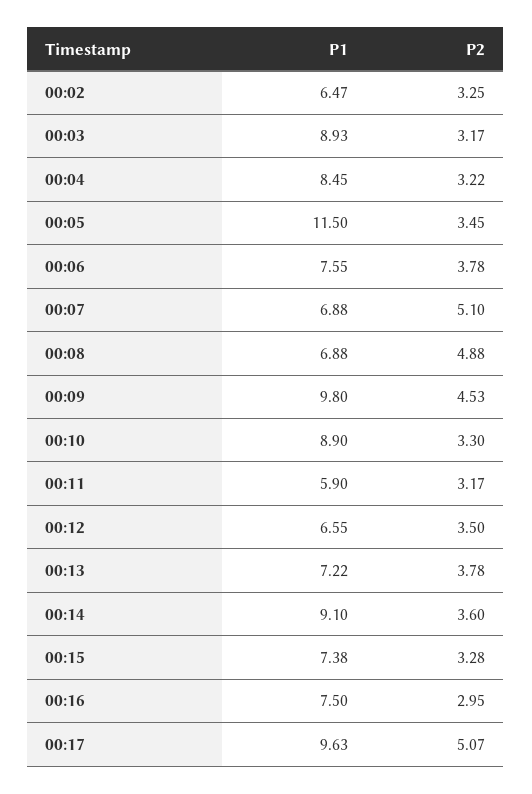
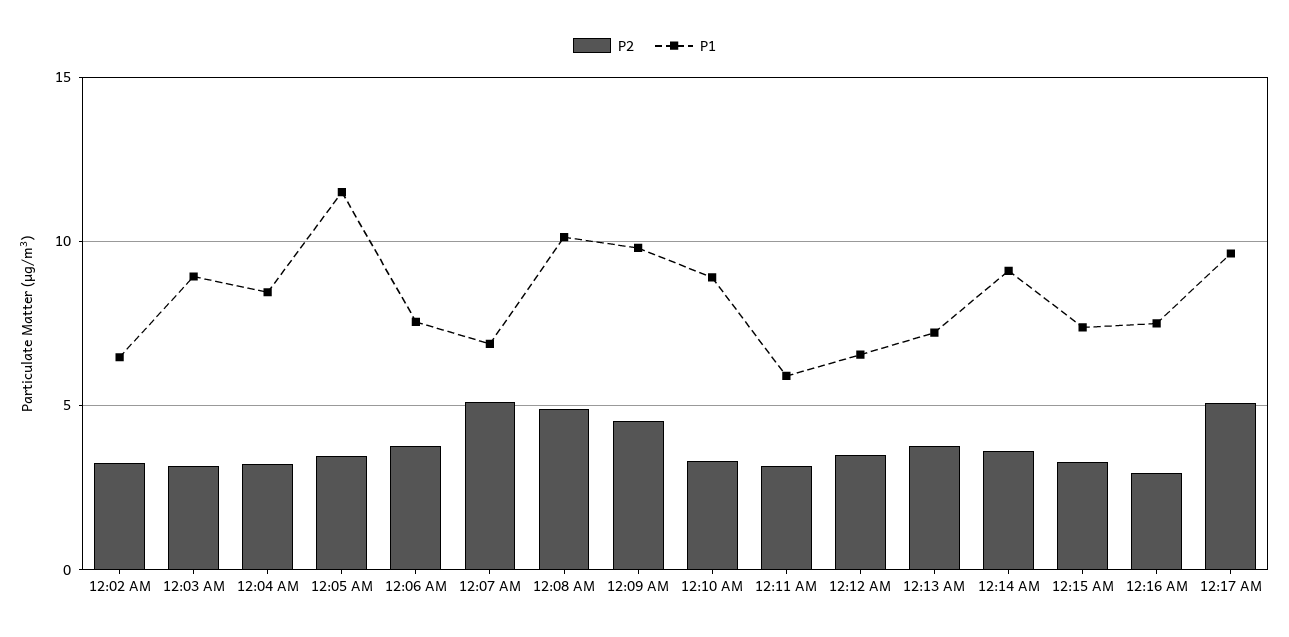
  {
    "P1": {
      "00:02": 6.47,
      "00:03": 8.93,
      "00:04": 8.45,
      "00:05": 11.5,
      "00:06": 7.55,
      "00:07": 6.88,
-     "00:08": 6.88,
+     "00:08": 10,
      "00:09": 9.8,
      "00:10": 8.9,
      "00:11": 5.9,
      "00:12": 6.55,
      "00:13": 7.22,
      "00:14": 9.1,
      "00:15": 7.38,
      "00:16": 7.5,
      "00:17": 9.63
    },
    "P2": {
      "00:02": 3.25,
      "00:03": 3.17,
      "00:04": 3.22,
      "00:05": 3.45,
      "00:06": 3.78,
      "00:07": 5.1,
      "00:08": 4.88,
      "00:09": 4.53,
      "00:10": 3.3,
      "00:11": 3.17,
      "00:12": 3.5,
      "00:13": 3.78,
      "00:14": 3.6,
      "00:15": 3.28,
      "00:16": 2.95,
      "00:17": 5.07
    }
  }

